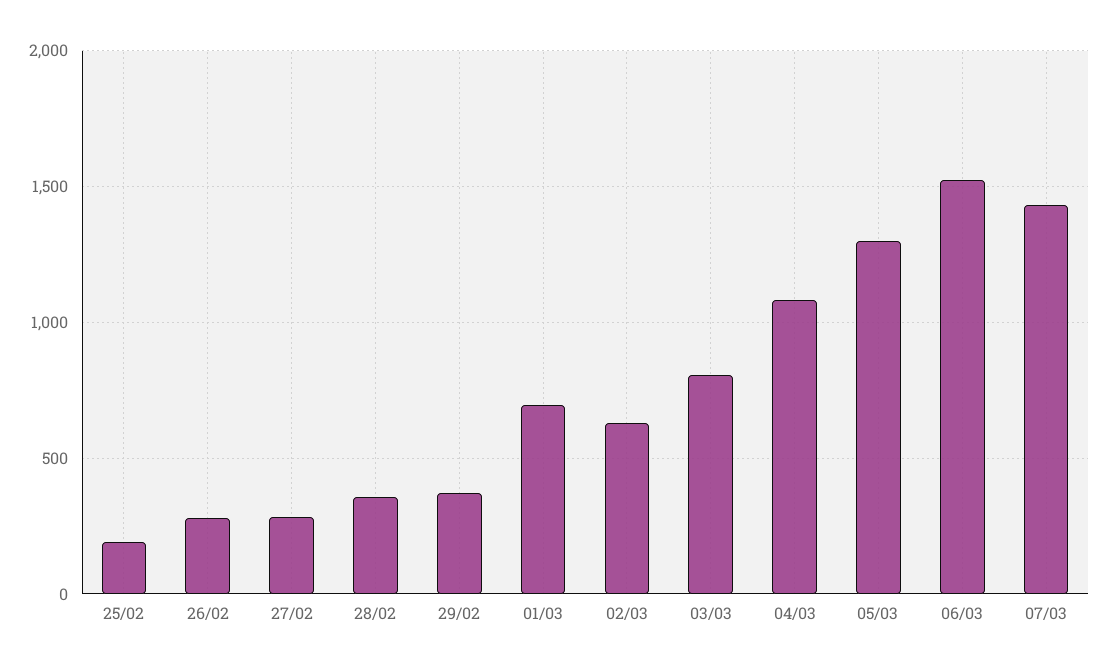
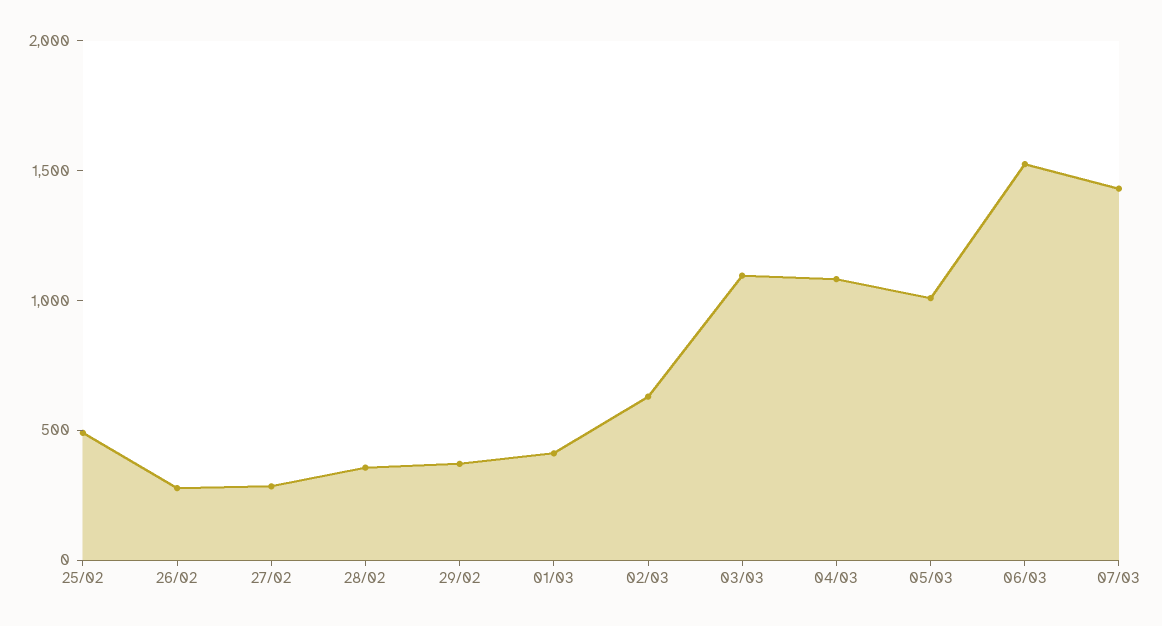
  {
-   "25/02": 200,
+   "25/02": 500,
    "26/02": 300,
    "27/02": 300,
    "28/02": 350,
    "29/02": 350,
-   "01/03": 700,
+   "01/03": 400,
    "02/03": 650,
-   "03/03": 800,
+   "03/03": 1100,
    "04/03": 1100,
-   "05/03": 1300,
+   "05/03": 1000,
    "06/03": 1550,
    "07/03": 1450
  }

